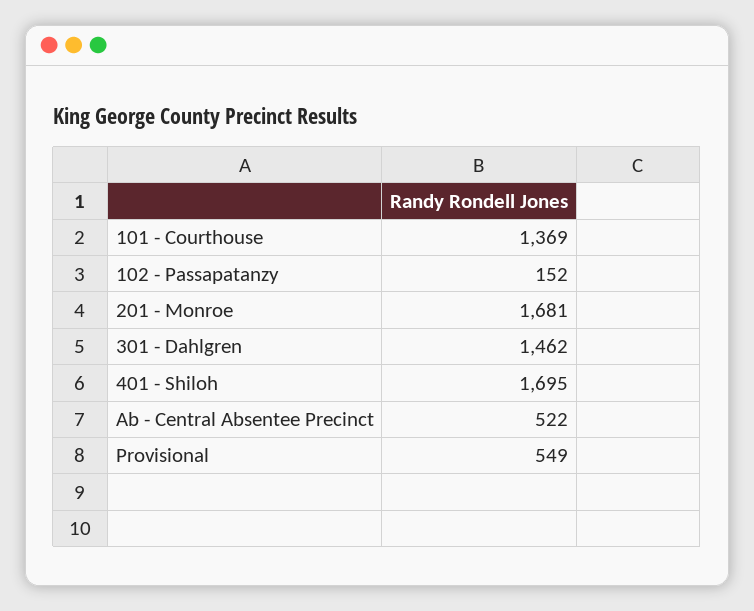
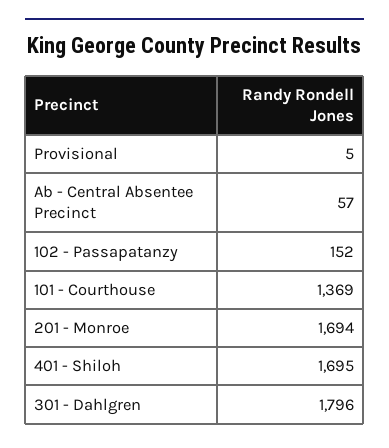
  {
    "101 - Courthouse": 1369,
    "102 - Passapatanzy": 152,
-   "201 - Monroe": 1681,
+   "201 - Monroe": 1694,
-   "301 - Dahlgren": 1462,
+   "301 - Dahlgren": 1796,
    "401 - Shiloh": 1695,
-   "Ab - Central Absentee Precinct": 522,
+   "Ab - Central Absentee Precinct": 57,
-   "Provisional": 549
+   "Provisional": 5
  }

